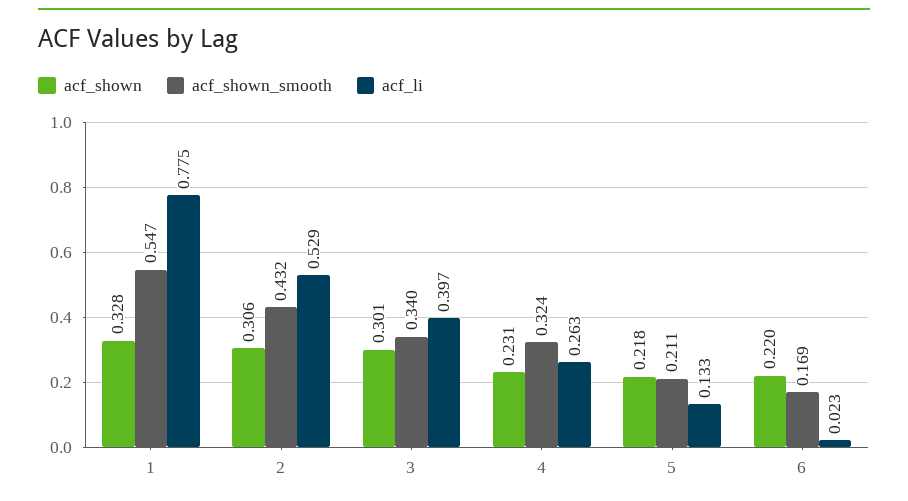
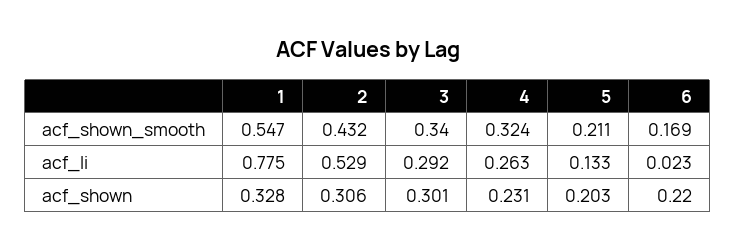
  {
    "acf_shown": {
      "1": 0.328,
      "2": 0.306,
      "3": 0.301,
      "4": 0.231,
-     "5": 0.218,
+     "5": 0.203,
      "6": 0.22
    },
    "acf_shown_smooth": {
      "1": 0.547,
      "2": 0.432,
      "3": 0.34,
      "4": 0.324,
      "5": 0.211,
      "6": 0.169
    },
    "acf_li": {
      "1": 0.775,
      "2": 0.529,
-     "3": 0.397,
+     "3": 0.292,
      "4": 0.263,
      "5": 0.133,
      "6": 0.023
    }
  }

